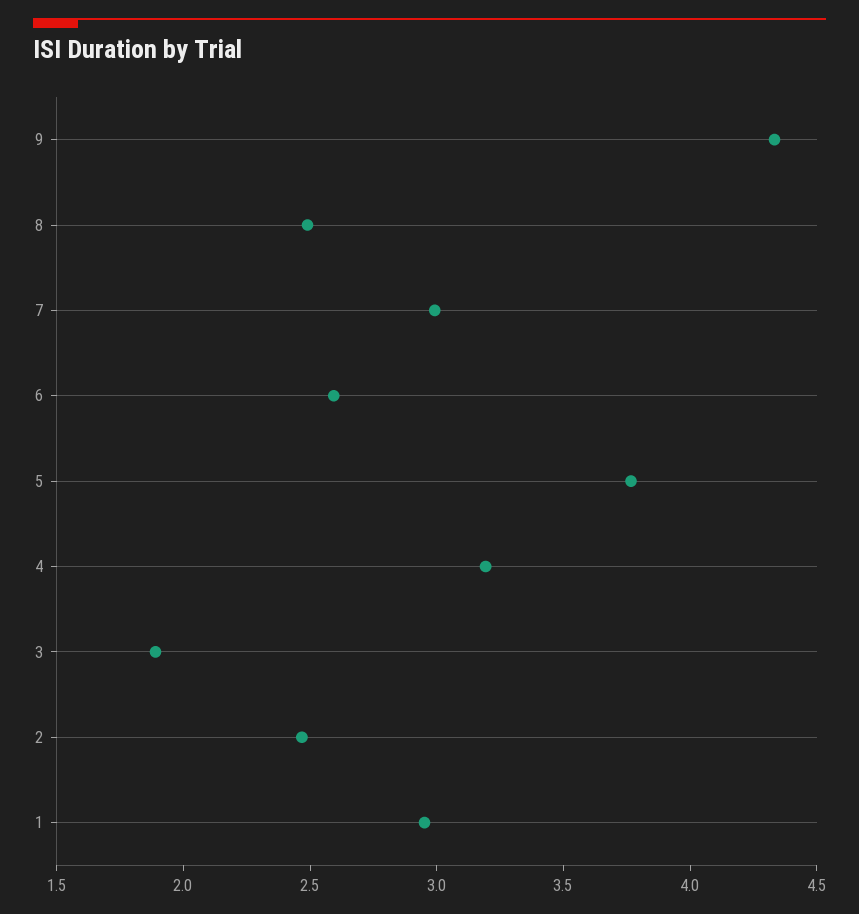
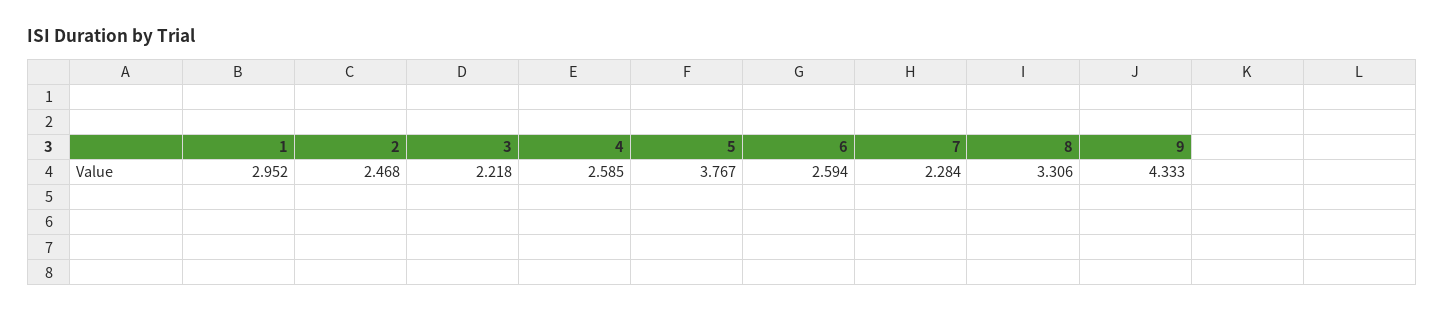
  {
    "9": 4.333,
-   "8": 2.5,
+   "8": 3.306,
-   "7": 3,
+   "7": 2.284,
    "6": 2.594,
    "5": 3.767,
-   "4": 3.2,
+   "4": 2.585,
-   "3": 1.9,
+   "3": 2.218,
    "2": 2.468,
    "1": 2.952
  }

